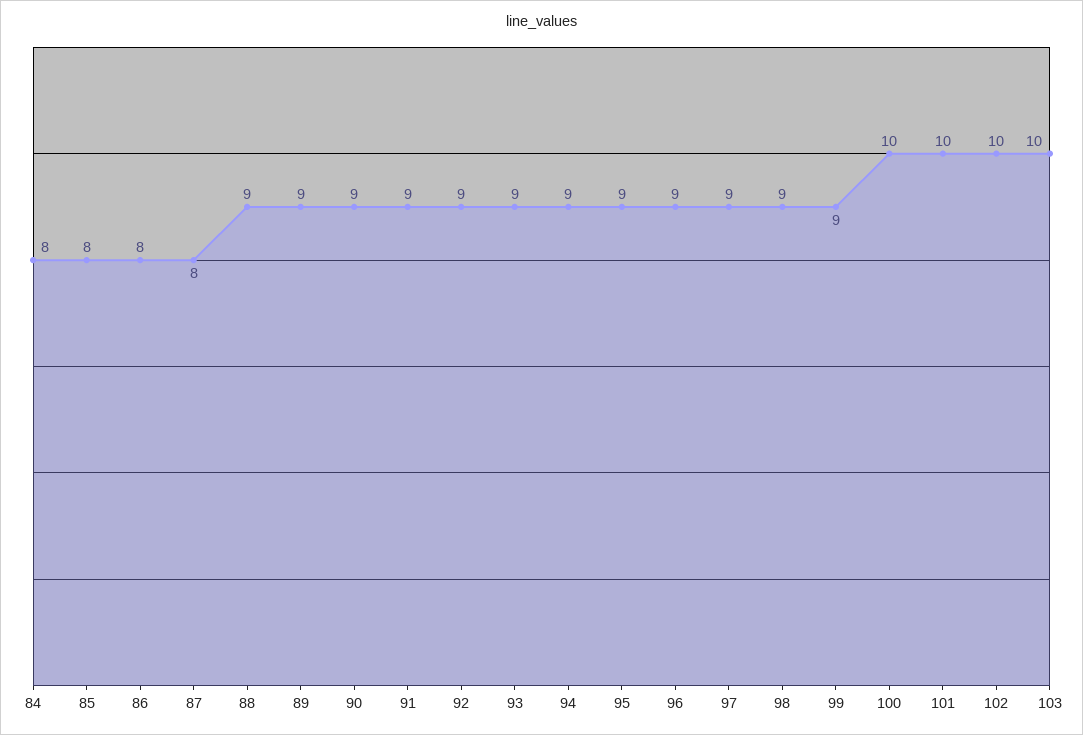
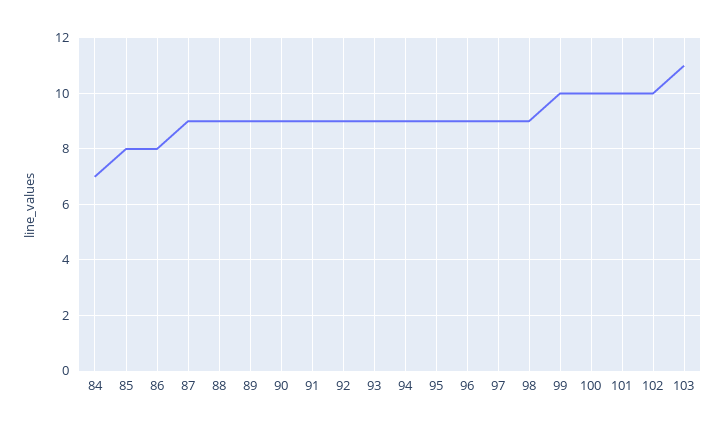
  {
-   "84": 8,
+   "84": 7,
    "85": 8,
    "86": 8,
-   "87": 8,
+   "87": 9,
    "88": 9,
    "89": 9,
    "90": 9,
    "91": 9,
    "92": 9,
    "93": 9,
    "94": 9,
    "95": 9,
    "96": 9,
    "97": 9,
    "98": 9,
-   "99": 9,
+   "99": 10,
    "100": 10,
    "101": 10,
    "102": 10,
-   "103": 10
+   "103": 11
  }

